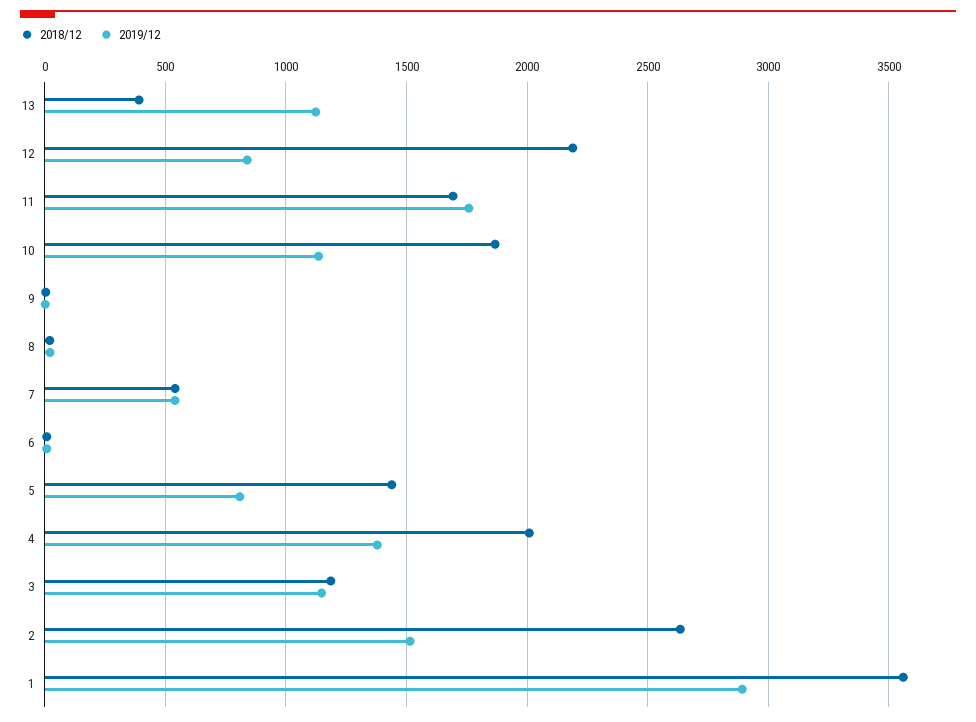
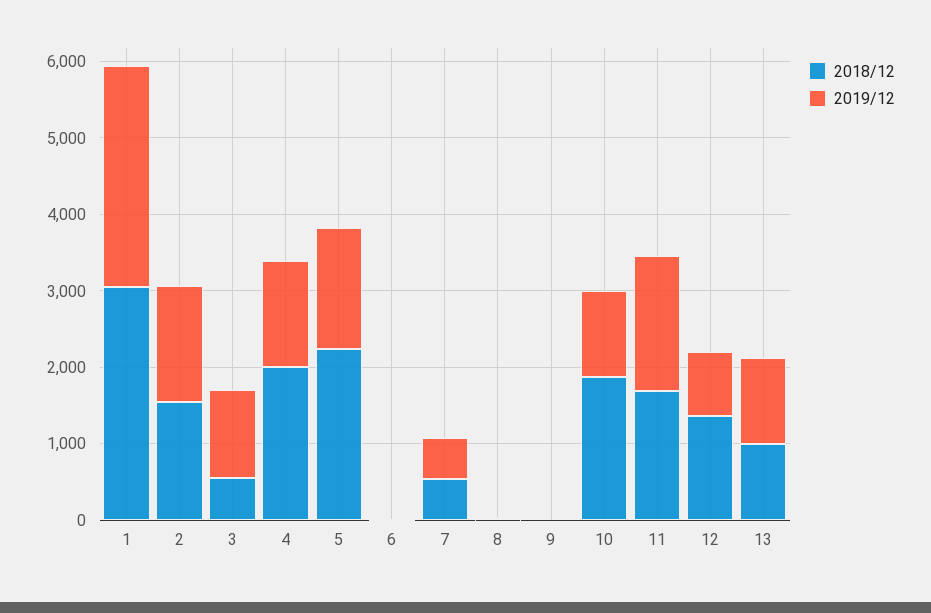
  {
    "2018/12": {
-     "13": 400,
+     "13": 1000,
-     "12": 2200,
+     "12": 1400,
      "11": 1700,
      "10": 1850,
      "9": 0,
      "8": 0,
      "7": 550,
      "6": 0,
-     "5": 1450,
+     "5": 2200,
      "4": 2000,
-     "3": 1200,
+     "3": 600,
-     "2": 2650,
+     "2": 1600,
-     "1": 3550
+     "1": 3000
    },
    "2019/12": {
      "13": 1100,
      "12": 850,
      "11": 1750,
      "10": 1150,
      "9": 0,
      "8": 0,
      "7": 550,
      "6": 0,
-     "5": 800,
+     "5": 1600,
      "4": 1400,
      "3": 1150,
      "2": 1500,
      "1": 2900
    }
  }

